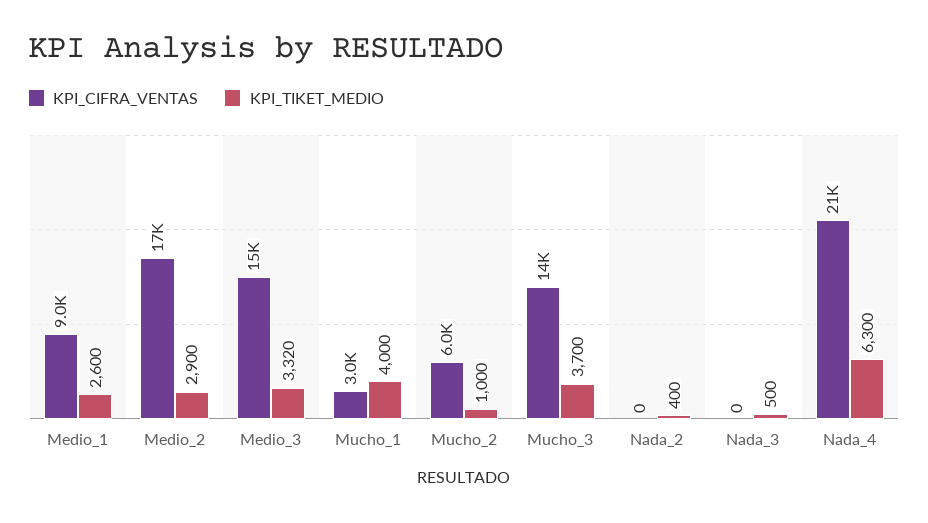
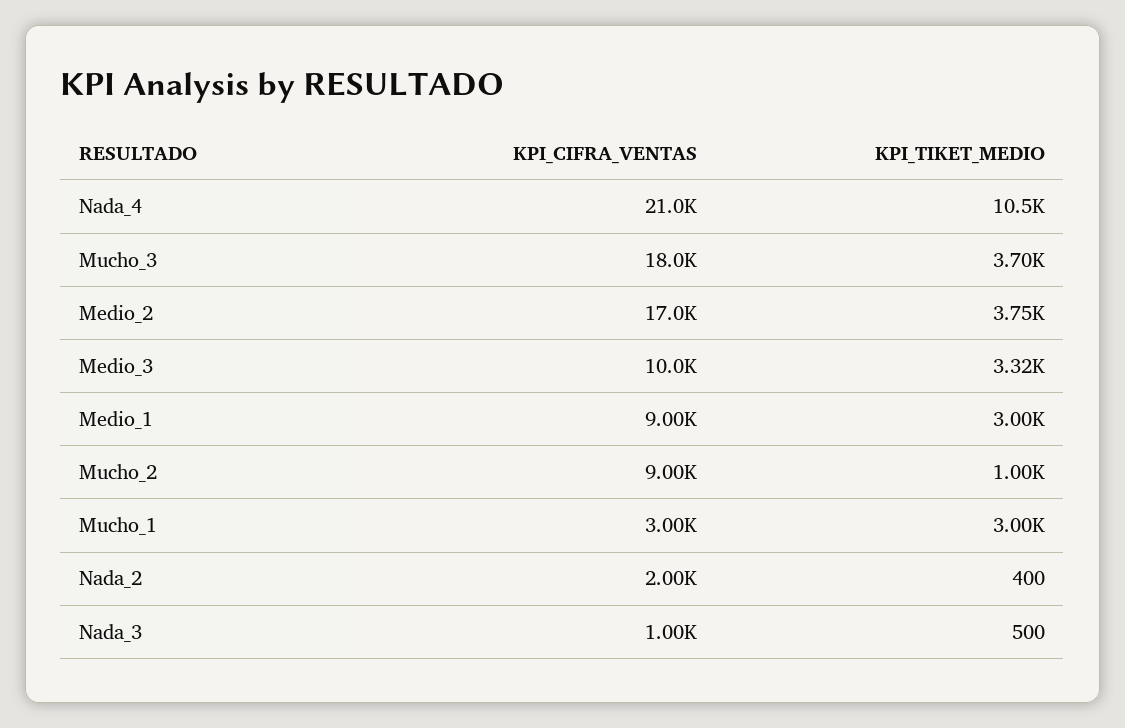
  {
    "KPI_CIFRA_VENTAS": {
      "Medio_1": 9000,
      "Medio_2": 17000,
-     "Medio_3": 15000,
+     "Medio_3": 10000,
      "Mucho_1": 3000,
-     "Mucho_2": 6000,
+     "Mucho_2": 9000,
-     "Mucho_3": 14000,
+     "Mucho_3": 18000,
-     "Nada_2": 0,
+     "Nada_2": 2000,
-     "Nada_3": 0,
+     "Nada_3": 1000,
      "Nada_4": 21000
    },
    "KPI_TIKET_MEDIO": {
-     "Medio_1": 2600,
+     "Medio_1": 3000,
-     "Medio_2": 2900,
+     "Medio_2": 3750,
      "Medio_3": 3320,
-     "Mucho_1": 4000,
+     "Mucho_1": 3000,
      "Mucho_2": 1000,
      "Mucho_3": 3700,
      "Nada_2": 400,
      "Nada_3": 500,
-     "Nada_4": 6300
+     "Nada_4": 10500
    }
  }

